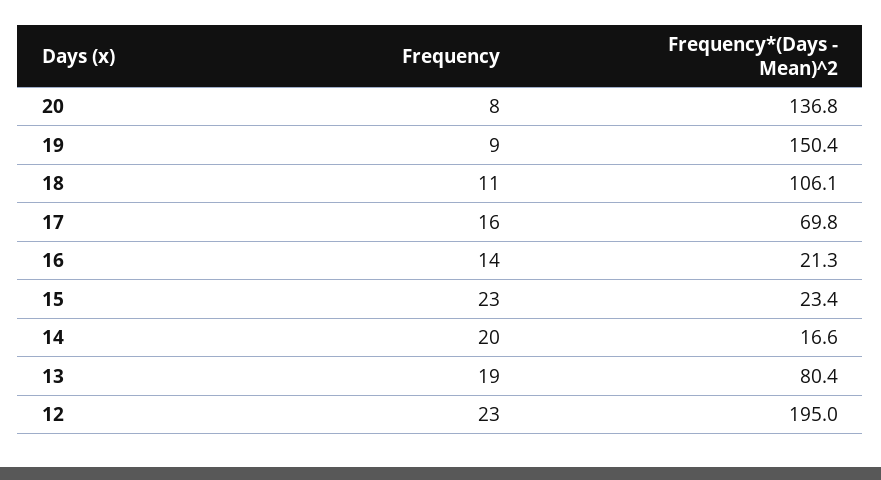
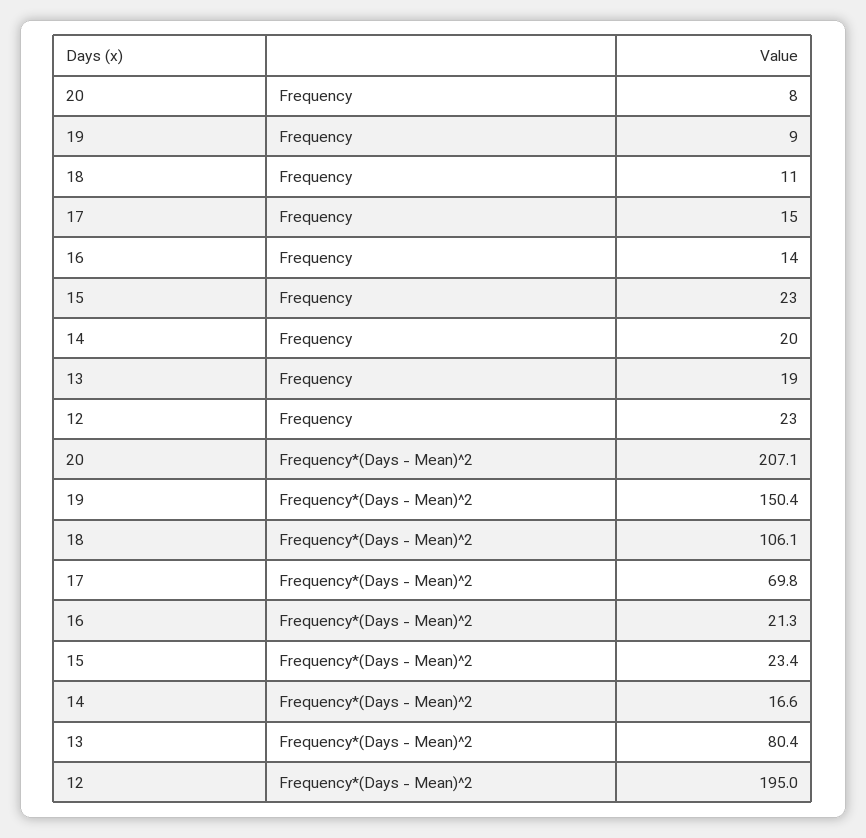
  {
    "Frequency": {
      "20": 8,
      "19": 9,
      "18": 11,
-     "17": 16,
+     "17": 15,
      "16": 14,
      "15": 23,
      "14": 20,
      "13": 19,
      "12": 23
    },
    "Frequency*(Days - Mean)^2": {
-     "20": 136.8,
+     "20": 207.1,
      "19": 150.4,
      "18": 106.1,
      "17": 69.8,
      "16": 21.3,
      "15": 23.4,
      "14": 16.6,
      "13": 80.4,
      "12": 195
    }
  }

